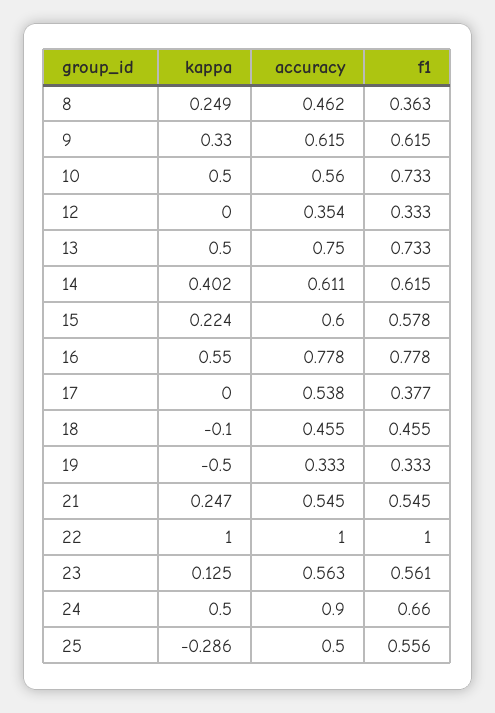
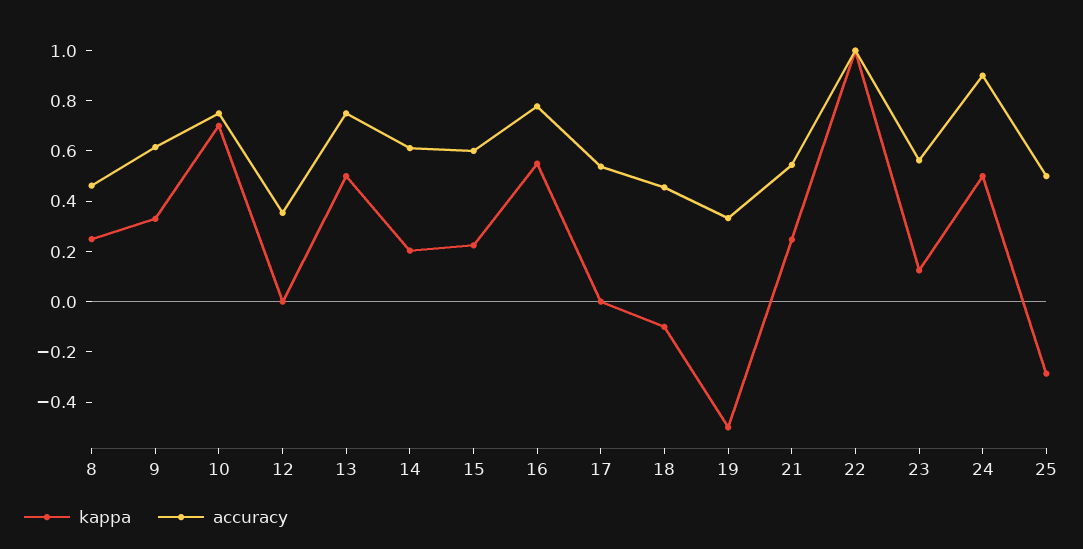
  {
    "kappa": {
      "8": 0.249,
      "9": 0.33,
-     "10": 0.5,
+     "10": 0.7,
      "12": 0,
      "13": 0.5,
-     "14": 0.402,
+     "14": 0.2,
      "15": 0.224,
      "16": 0.55,
      "17": 0,
      "18": -0.1,
      "19": -0.5,
      "21": 0.247,
      "22": 1,
      "23": 0.125,
      "24": 0.5,
      "25": -0.286
    },
    "accuracy": {
      "8": 0.462,
      "9": 0.615,
-     "10": 0.56,
+     "10": 0.75,
      "12": 0.354,
      "13": 0.75,
      "14": 0.611,
      "15": 0.6,
      "16": 0.778,
      "17": 0.538,
      "18": 0.455,
      "19": 0.333,
      "21": 0.545,
      "22": 1,
      "23": 0.563,
      "24": 0.9,
      "25": 0.5
-   },
+   }
-   "f1": {
-     "8": 0.363,
-     "9": 0.615,
-     "10": 0.733,
-     "12": 0.333,
-     "13": 0.733,
-     "14": 0.615,
-     "15": 0.578,
-     "16": 0.778,
-     "17": 0.377,
-     "18": 0.455,
-     "19": 0.333,
-     "21": 0.545,
-     "22": 1,
-     "23": 0.561,
-     "24": 0.66,
-     "25": 0.556
-   }
  }

